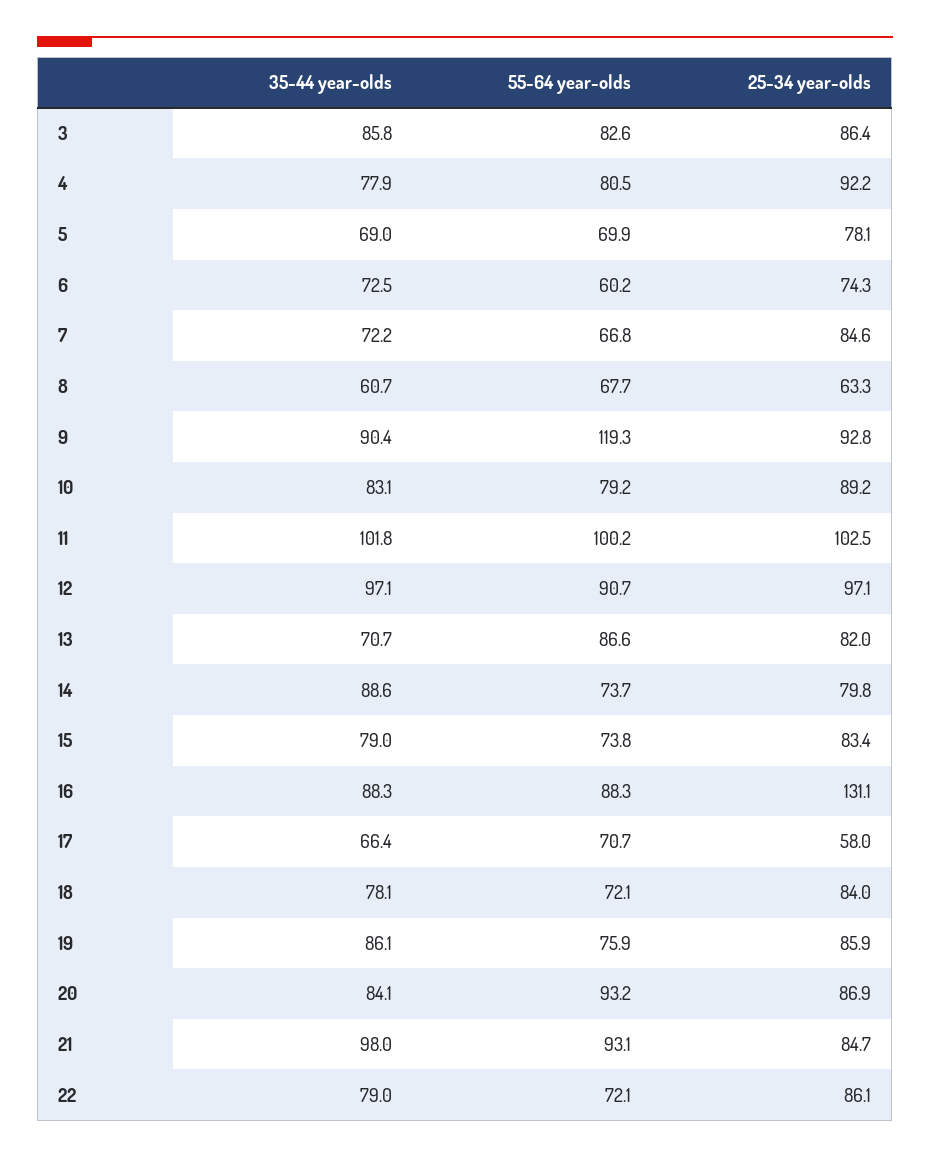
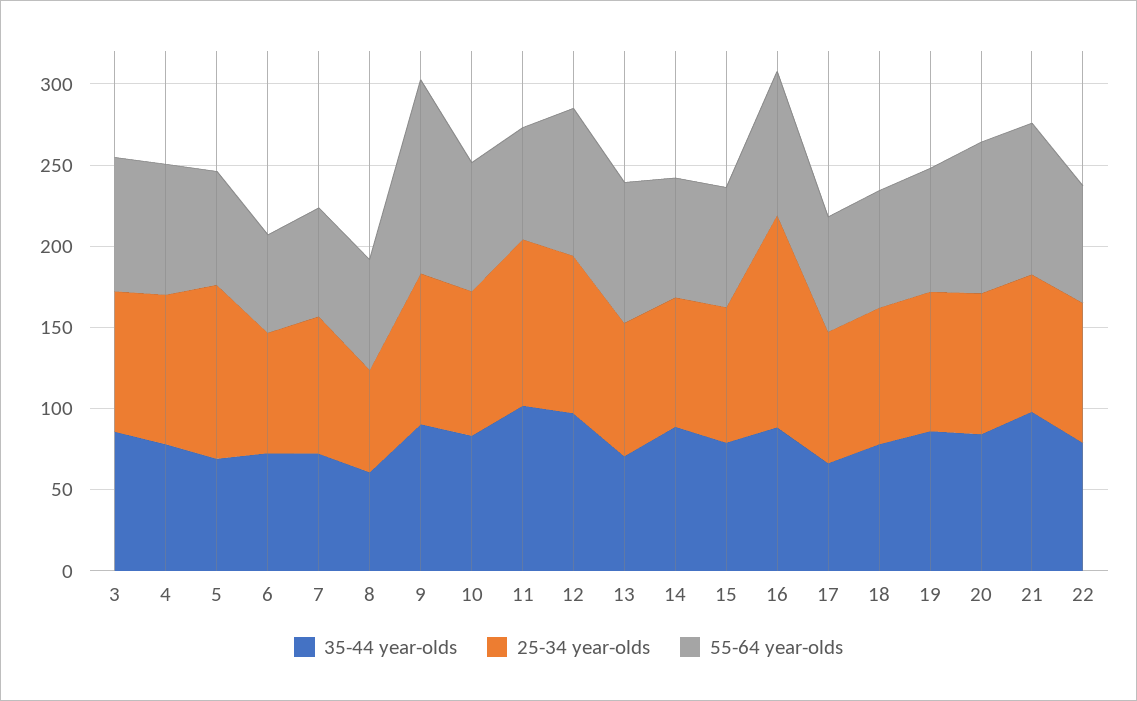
  {
    "35-44 year-olds": {
      "3": 85.8,
      "4": 77.9,
      "5": 69,
      "6": 72.5,
      "7": 72.2,
      "8": 60.7,
      "9": 90.4,
      "10": 83.1,
      "11": 101.8,
      "12": 97.1,
      "13": 70.7,
      "14": 88.6,
      "15": 79,
      "16": 88.3,
      "17": 66.4,
      "18": 78.1,
      "19": 86.1,
      "20": 84.1,
      "21": 98,
      "22": 79
    },
    "55-64 year-olds": {
      "3": 82.6,
      "4": 80.5,
      "5": 69.9,
      "6": 60.2,
      "7": 66.8,
      "8": 67.7,
      "9": 119.3,
      "10": 79.2,
-     "11": 100.2,
+     "11": 70,
      "12": 90.7,
      "13": 86.6,
      "14": 73.7,
      "15": 73.8,
      "16": 88.3,
      "17": 70.7,
      "18": 72.1,
      "19": 75.9,
      "20": 93.2,
      "21": 93.1,
      "22": 72.1
    },
    "25-34 year-olds": {
      "3": 86.4,
      "4": 92.2,
-     "5": 78.1,
+     "5": 110,
      "6": 74.3,
      "7": 84.6,
      "8": 63.3,
      "9": 92.8,
      "10": 89.2,
      "11": 102.5,
      "12": 97.1,
      "13": 82,
      "14": 79.8,
      "15": 83.4,
      "16": 131.1,
-     "17": 58,
+     "17": 80,
      "18": 84,
      "19": 85.9,
      "20": 86.9,
      "21": 84.7,
      "22": 86.1
    }
  }

